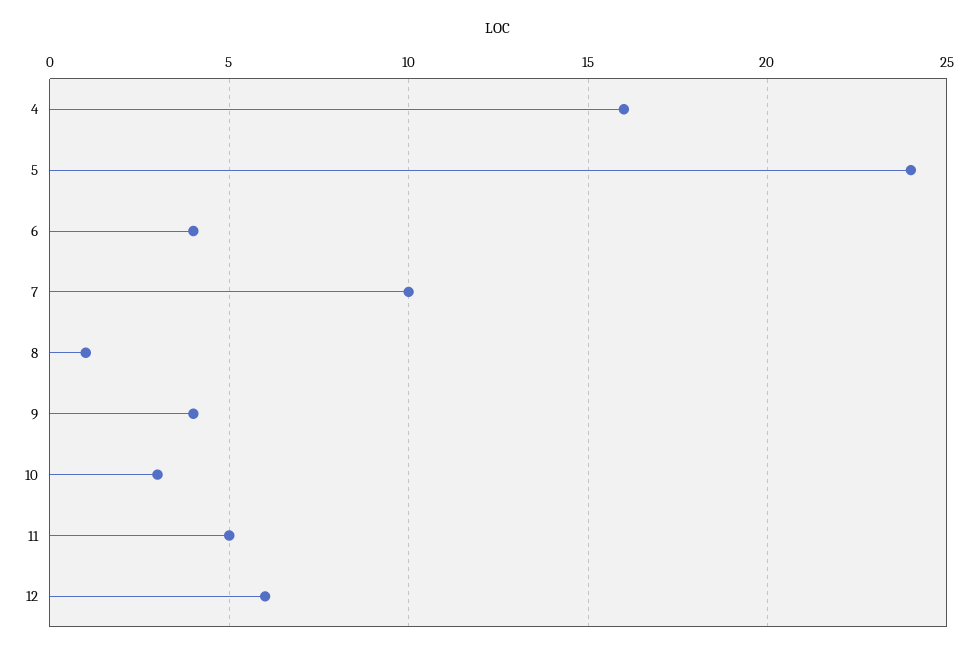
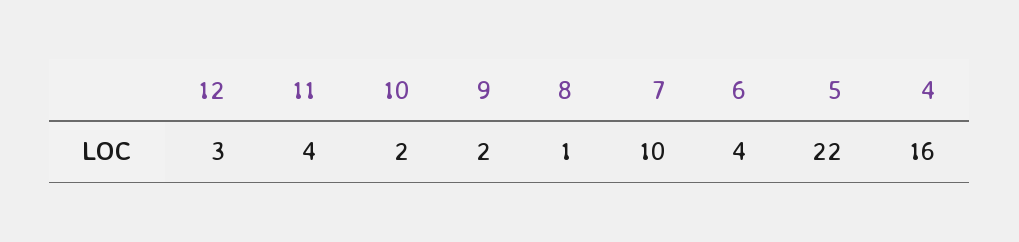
  {
    "4": 16,
-   "5": 24,
+   "5": 22,
    "6": 4,
    "7": 10,
    "8": 1,
-   "9": 4,
+   "9": 2,
-   "10": 3,
+   "10": 2,
-   "11": 5,
+   "11": 4,
-   "12": 6
+   "12": 3
  }

